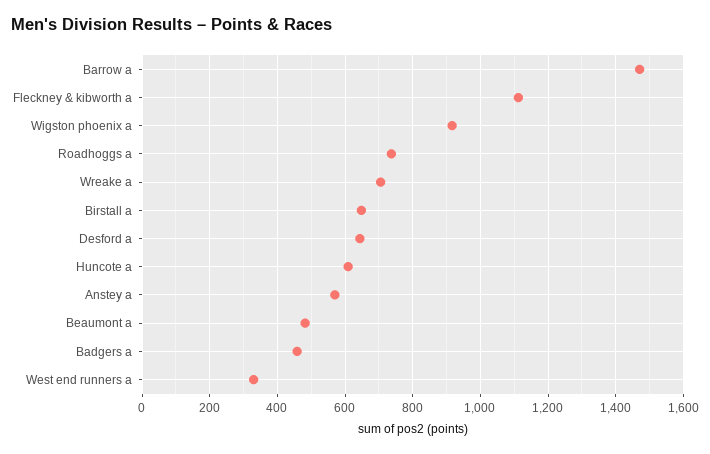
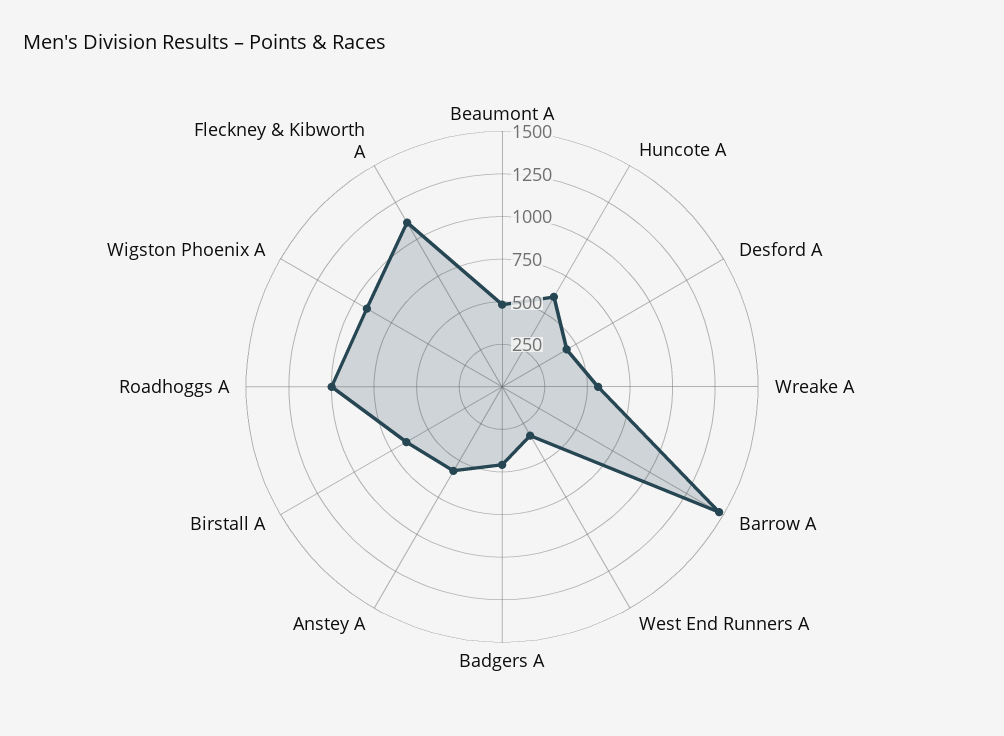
  {
    "Barrow a": 1480,
    "Fleckney & kibworth a": 1120,
    "Wigston phoenix a": 920,
-   "Roadhoggs a": 740,
+   "Roadhoggs a": 1000,
-   "Wreake a": 700,
+   "Wreake a": 550,
    "Birstall a": 640,
-   "Desford a": 640,
+   "Desford a": 450,
    "Huncote a": 600,
    "Anstey a": 580,
    "Beaumont a": 480,
    "Badgers a": 460,
    "West end runners a": 340
  }

